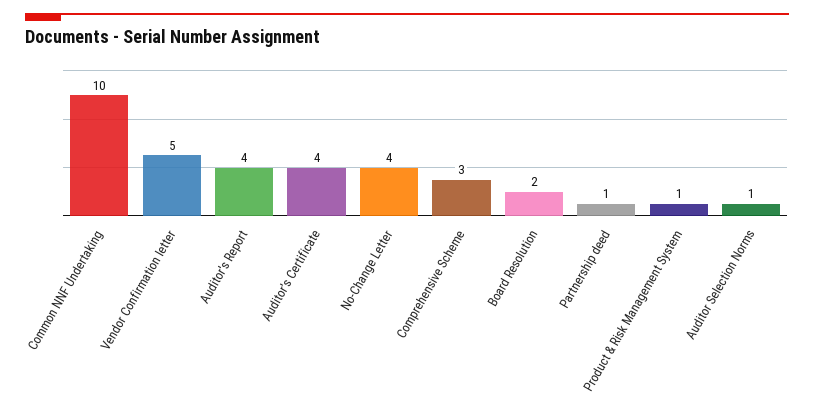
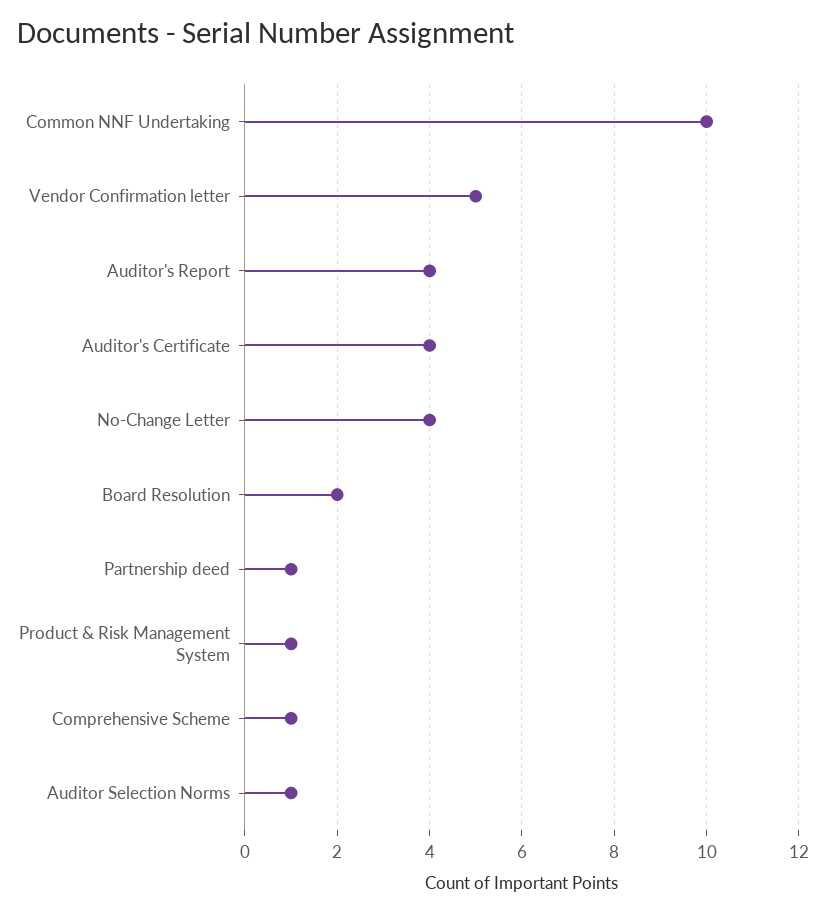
  {
    "Common NNF Undertaking": 10,
    "Vendor Confirmation letter": 5,
    "Auditor's Report": 4,
    "Auditor's Certificate": 4,
    "No-Change Letter": 4,
-   "Comprehensive Scheme": 3,
+   "Comprehensive Scheme": 1,
    "Board Resolution": 2,
    "Partnership deed": 1,
    "Product & Risk Management System": 1,
    "Auditor Selection Norms": 1
  }

